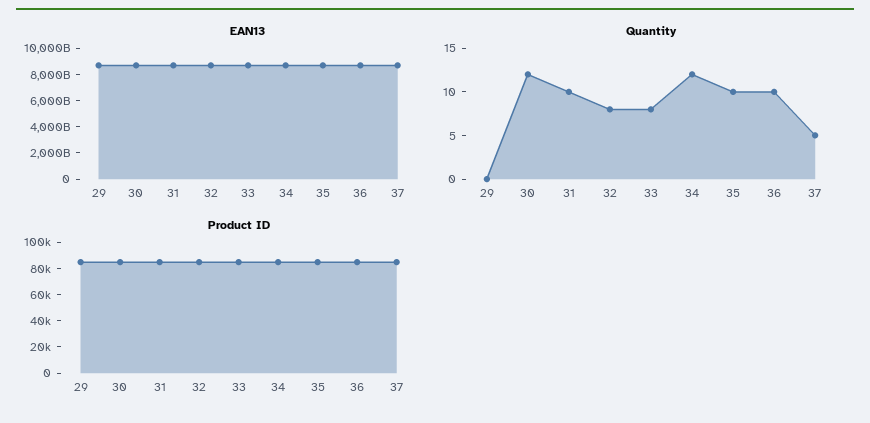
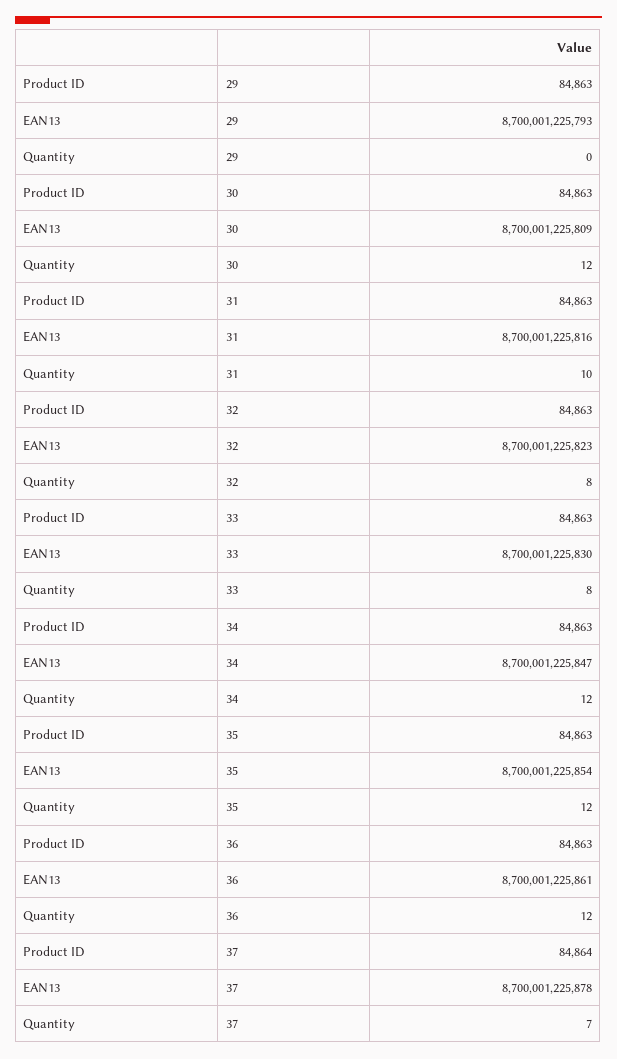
  {
    "EAN13": {
      "29": 8700001225793,
      "30": 8700001225809,
      "31": 8700001225816,
      "32": 8700001225823,
      "33": 8700001225830,
      "34": 8700001225847,
      "35": 8700001225854,
      "36": 8700001225861,
      "37": 8700001225878
    },
    "Quantity": {
      "29": 0,
      "30": 12,
      "31": 10,
      "32": 8,
      "33": 8,
      "34": 12,
-     "35": 10,
+     "35": 12,
-     "36": 10,
+     "36": 12,
-     "37": 5
+     "37": 7
    },
    "Product ID": {
      "29": 84863,
      "30": 84863,
      "31": 84863,
      "32": 84863,
      "33": 84863,
      "34": 84863,
      "35": 84863,
      "36": 84863,
      "37": 84864
    }
  }

